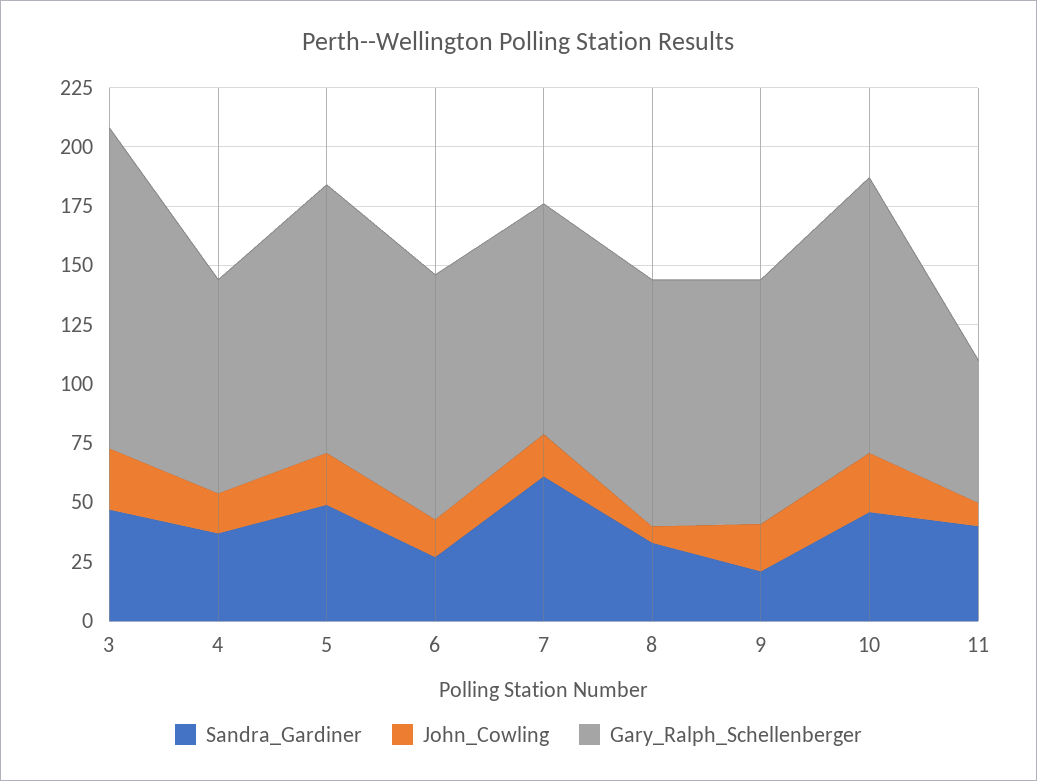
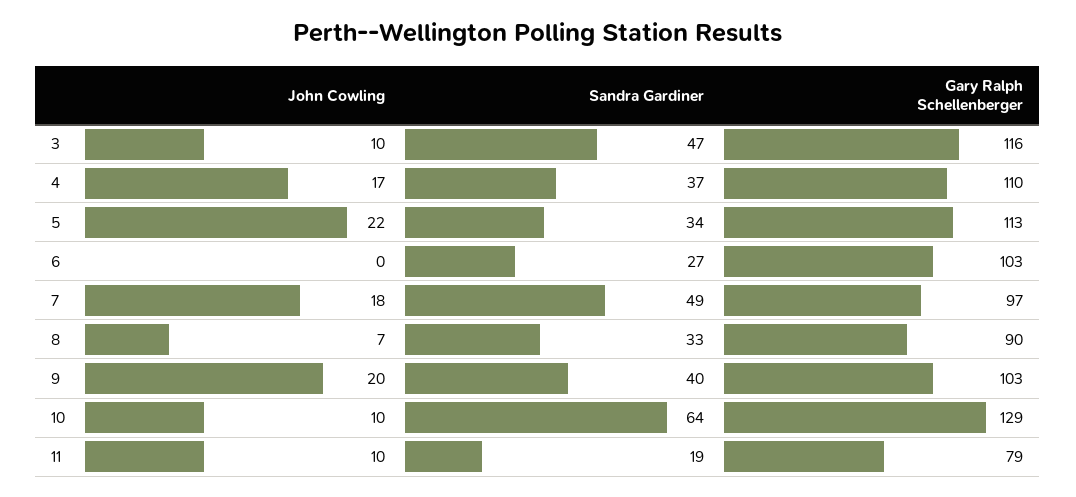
  {
    "Sandra_Gardiner": {
      "3": 47,
      "4": 37,
-     "5": 50,
+     "5": 34,
      "6": 27,
-     "7": 60,
+     "7": 49,
      "8": 33,
-     "9": 20,
+     "9": 40,
-     "10": 45,
+     "10": 64,
-     "11": 40
+     "11": 19
    },
    "John_Cowling": {
-     "3": 25,
+     "3": 10,
      "4": 17,
      "5": 22,
-     "6": 15,
+     "6": 0,
      "7": 18,
      "8": 7,
      "9": 20,
-     "10": 25,
+     "10": 10,
      "11": 10
    },
    "Gary_Ralph_Schellenberger": {
-     "3": 135,
+     "3": 116,
-     "4": 90,
+     "4": 110,
      "5": 113,
      "6": 103,
      "7": 97,
-     "8": 105,
+     "8": 90,
      "9": 103,
-     "10": 115,
+     "10": 129,
-     "11": 60
+     "11": 79
    }
  }

